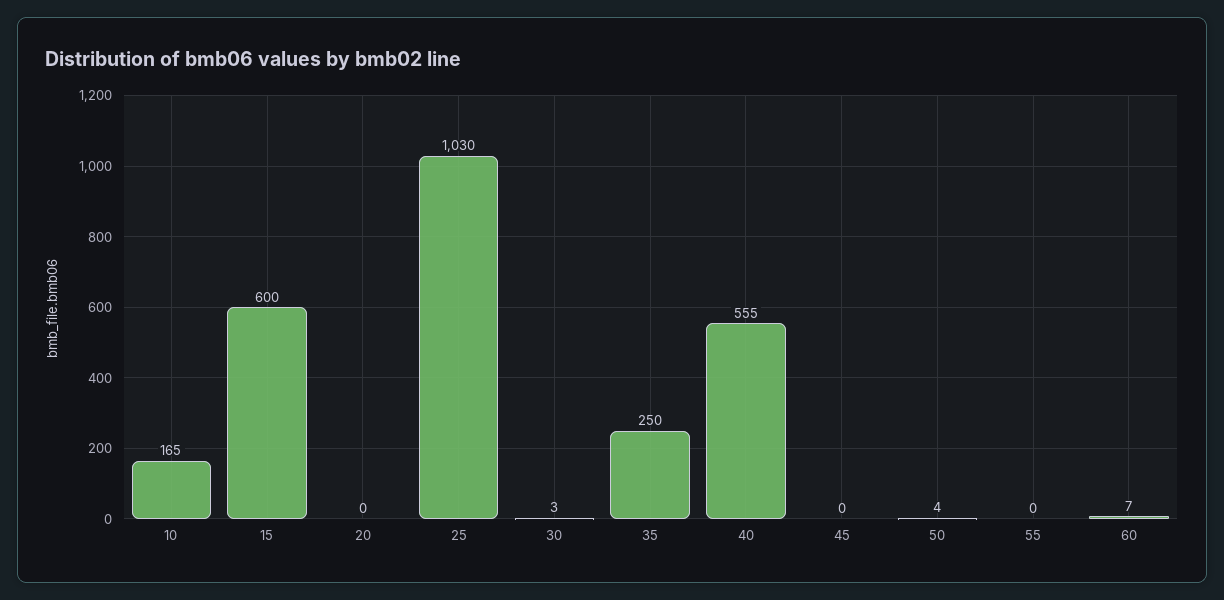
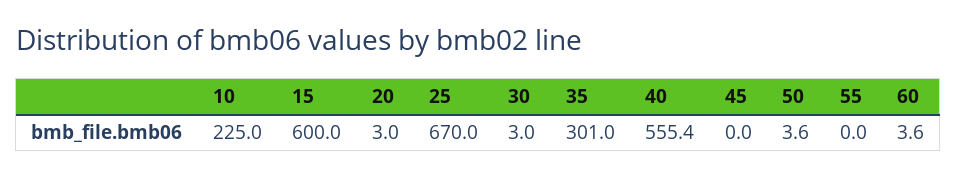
  {
-   "10": 165,
+   "10": 225,
    "15": 600,
-   "20": 0,
+   "20": 3,
-   "25": 1030,
+   "25": 670,
    "30": 3,
-   "35": 250,
+   "35": 301,
    "40": 555.4,
    "45": 0,
    "50": 3.6,
    "55": 0,
-   "60": 7
+   "60": 3.6
  }

